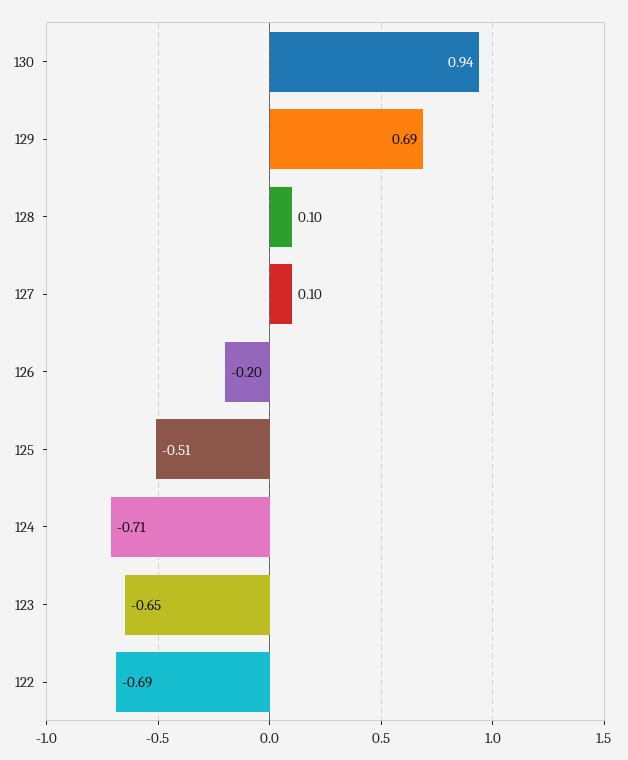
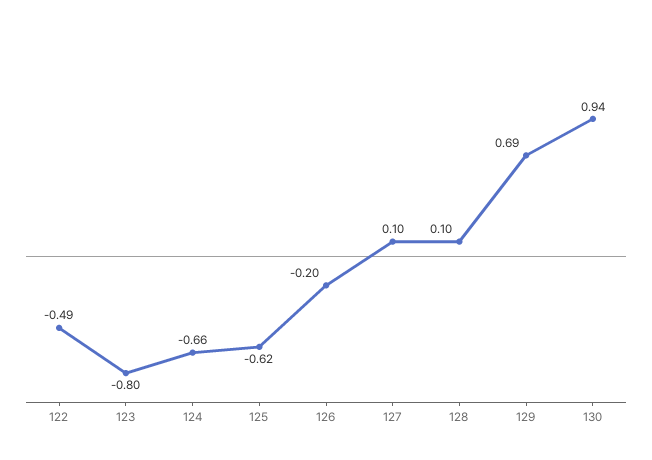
  {
    "130": 0.94,
    "129": 0.69,
    "128": 0.1,
    "127": 0.1,
    "126": -0.2,
-   "125": -0.51,
+   "125": -0.62,
-   "124": -0.71,
+   "124": -0.66,
-   "123": -0.65,
+   "123": -0.8,
-   "122": -0.69
+   "122": -0.49
  }

